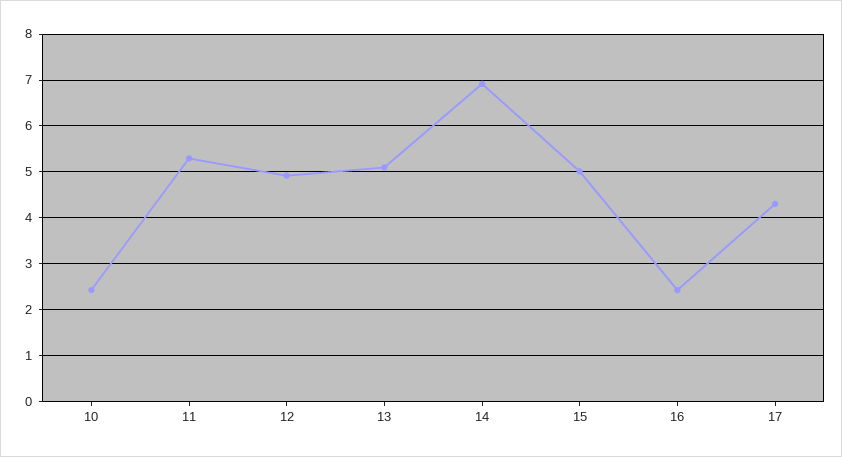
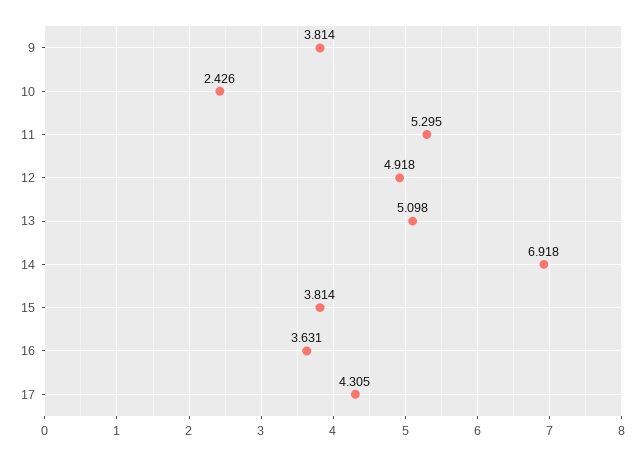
  {
    "10": 2.426,
    "11": 5.295,
    "12": 4.918,
    "13": 5.098,
    "14": 6.918,
-   "15": 5,
+   "15": 3.814,
-   "16": 2.4,
+   "16": 3.631,
-   "17": 4.305
+   "17": 4.305,
+   "9": 3.814
  }

